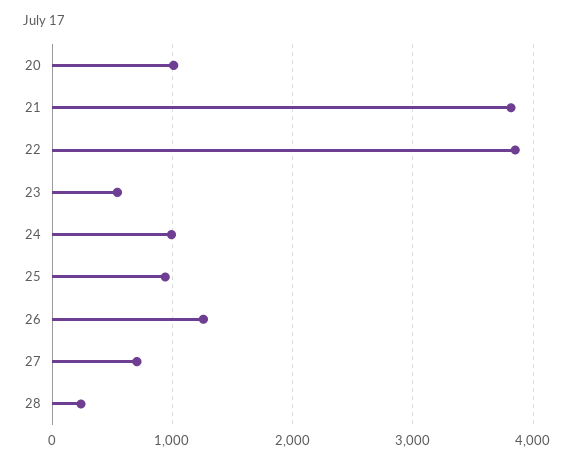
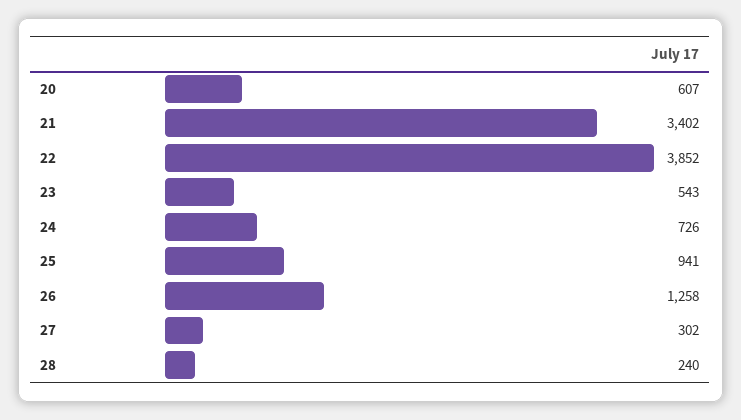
  {
-   "20": 1000,
+   "20": 607,
-   "21": 3800,
+   "21": 3402,
    "22": 3852,
    "23": 543,
-   "24": 1000,
+   "24": 726,
    "25": 941,
    "26": 1258,
-   "27": 700,
+   "27": 302,
    "28": 240
  }

